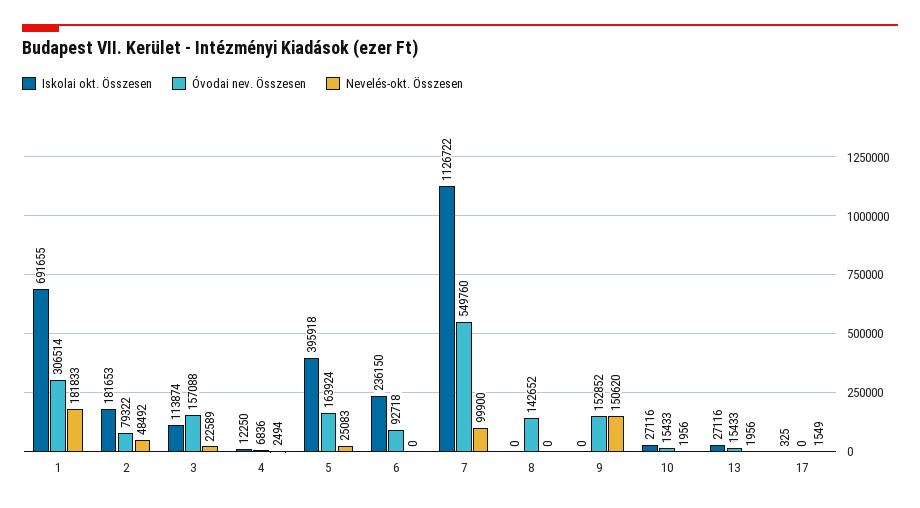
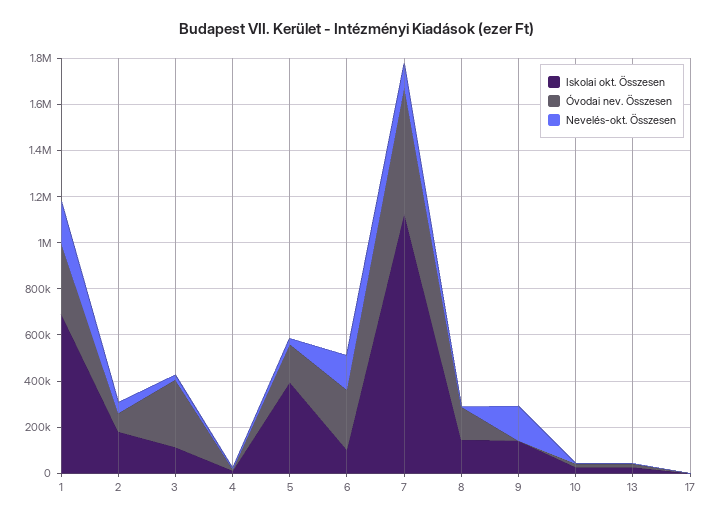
  {
    "Iskolai okt. Összesen": {
      "1": 691655,
      "2": 181653,
      "3": 113874,
      "4": 12250,
      "5": 395918,
-     "6": 236150,
+     "6": 100000,
      "7": 1126722,
-     "8": 0,
+     "8": 150000,
-     "9": 0,
+     "9": 150000,
      "10": 27116,
      "13": 27116,
      "17": 325
    },
    "Óvodai nev. Összesen": {
      "1": 306514,
      "2": 79322,
-     "3": 157088,
+     "3": 300000,
      "4": 6836,
      "5": 163924,
-     "6": 92718,
+     "6": 250000,
      "7": 549760,
      "8": 142652,
-     "9": 152852,
+     "9": 0,
      "10": 15433,
      "13": 15433,
      "17": 0
    },
    "Nevelés-okt. Összesen": {
      "1": 181833,
      "2": 48492,
      "3": 22589,
      "4": 2494,
      "5": 25083,
-     "6": 0,
+     "6": 150000,
      "7": 99900,
      "8": 0,
      "9": 150620,
      "10": 1956,
      "13": 1956,
      "17": 1549
    }
  }

